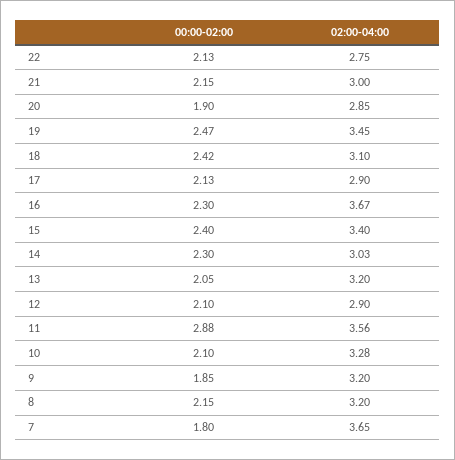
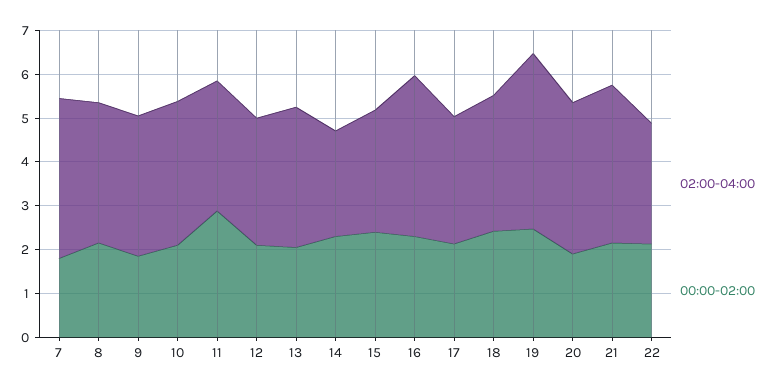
  {
    "00:00-02:00": {
      "22": 2.13,
      "21": 2.15,
      "20": 1.9,
      "19": 2.47,
      "18": 2.42,
      "17": 2.13,
      "16": 2.3,
      "15": 2.4,
      "14": 2.3,
      "13": 2.05,
      "12": 2.1,
      "11": 2.88,
      "10": 2.1,
      "9": 1.85,
      "8": 2.15,
      "7": 1.8
    },
    "02:00-04:00": {
      "22": 2.75,
-     "21": 3,
+     "21": 3.6,
-     "20": 2.85,
+     "20": 3.4,
-     "19": 3.45,
+     "19": 4,
      "18": 3.1,
      "17": 2.9,
      "16": 3.67,
-     "15": 3.4,
+     "15": 2.8,
-     "14": 3.03,
+     "14": 2.4,
      "13": 3.2,
      "12": 2.9,
-     "11": 3.56,
+     "11": 3,
      "10": 3.28,
      "9": 3.2,
      "8": 3.2,
      "7": 3.65
    }
  }

